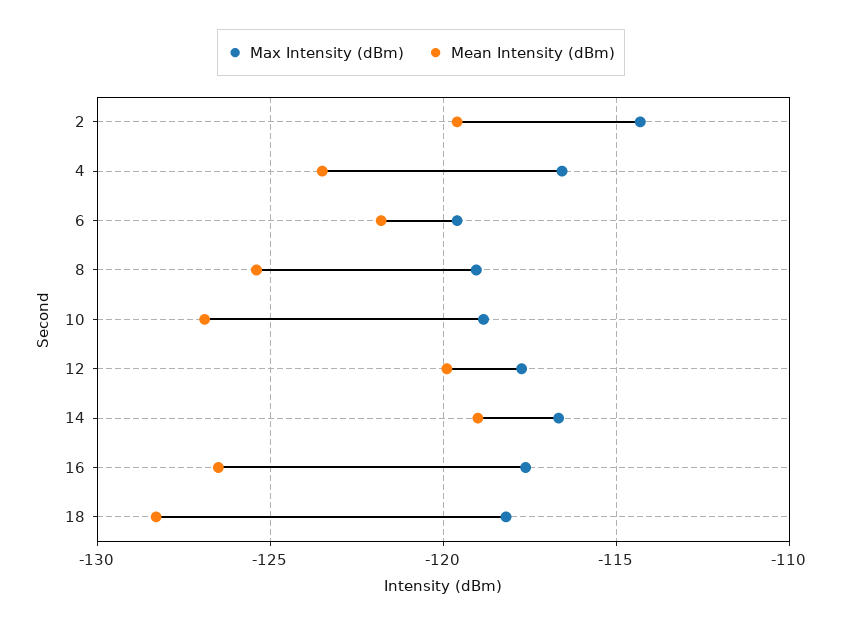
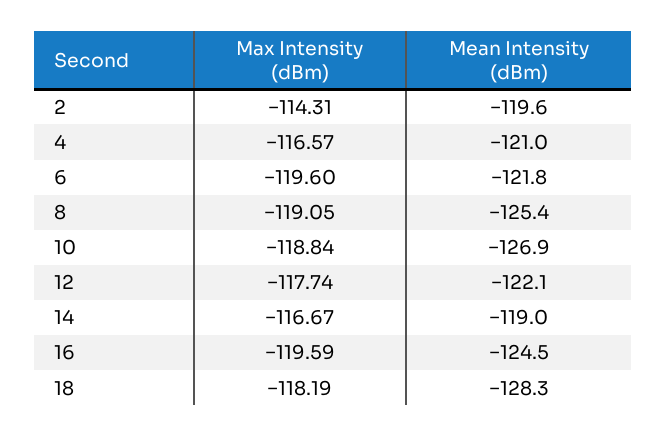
  {
    "Max Intensity (dBm)": {
      "2": -114.31,
      "4": -116.57,
      "6": -119.6,
      "8": -119.05,
      "10": -118.84,
      "12": -117.74,
      "14": -116.67,
-     "16": -117.5,
+     "16": -119.59,
      "18": -118.19
    },
    "Mean Intensity (dBm)": {
      "2": -119.6,
-     "4": -123.5,
+     "4": -121,
      "6": -121.8,
      "8": -125.4,
      "10": -126.9,
-     "12": -120,
+     "12": -122.1,
      "14": -119,
-     "16": -126.5,
+     "16": -124.5,
      "18": -128.3
    }
  }

